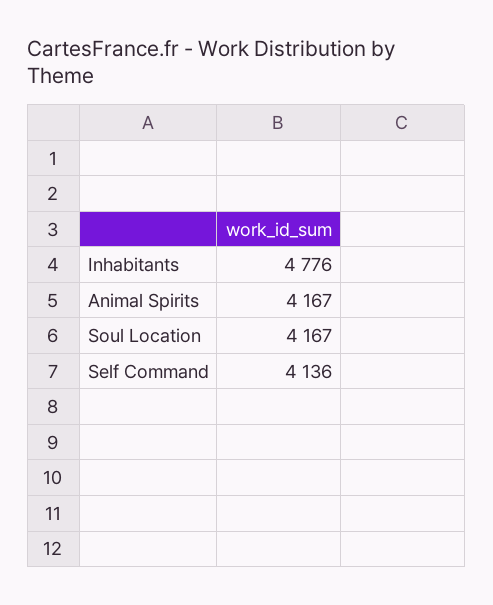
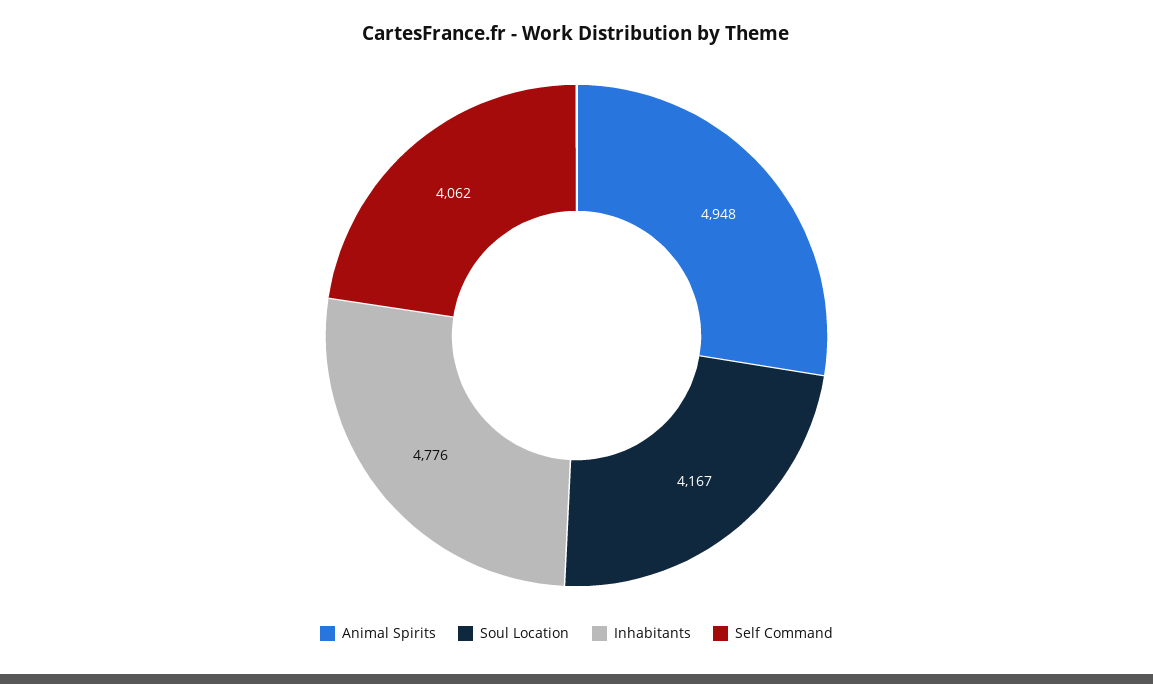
  {
    "Inhabitants": 4776,
-   "Animal Spirits": 4167,
+   "Animal Spirits": 4948,
    "Soul Location": 4167,
-   "Self Command": 4136
+   "Self Command": 4062
  }

